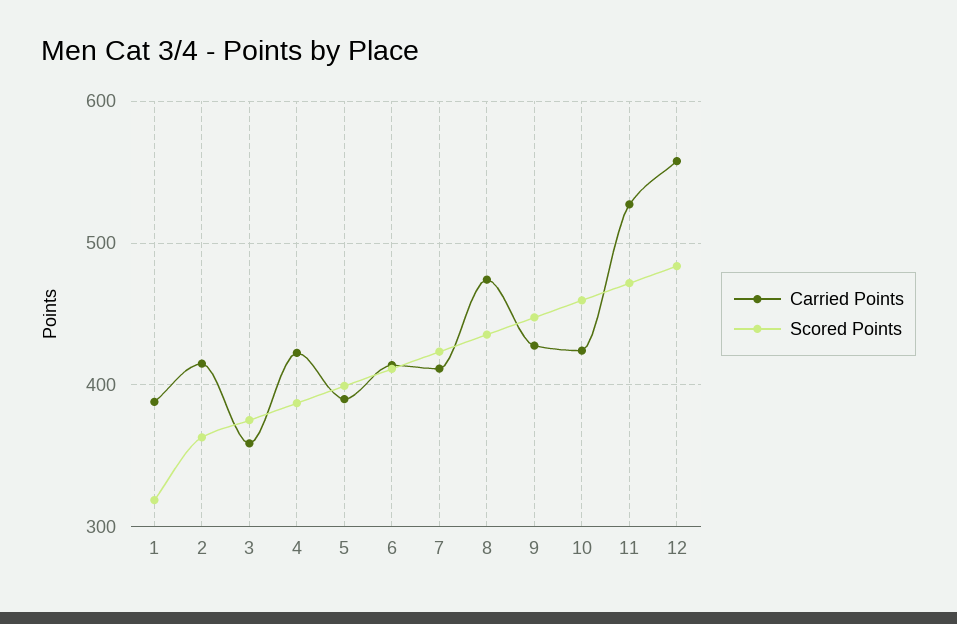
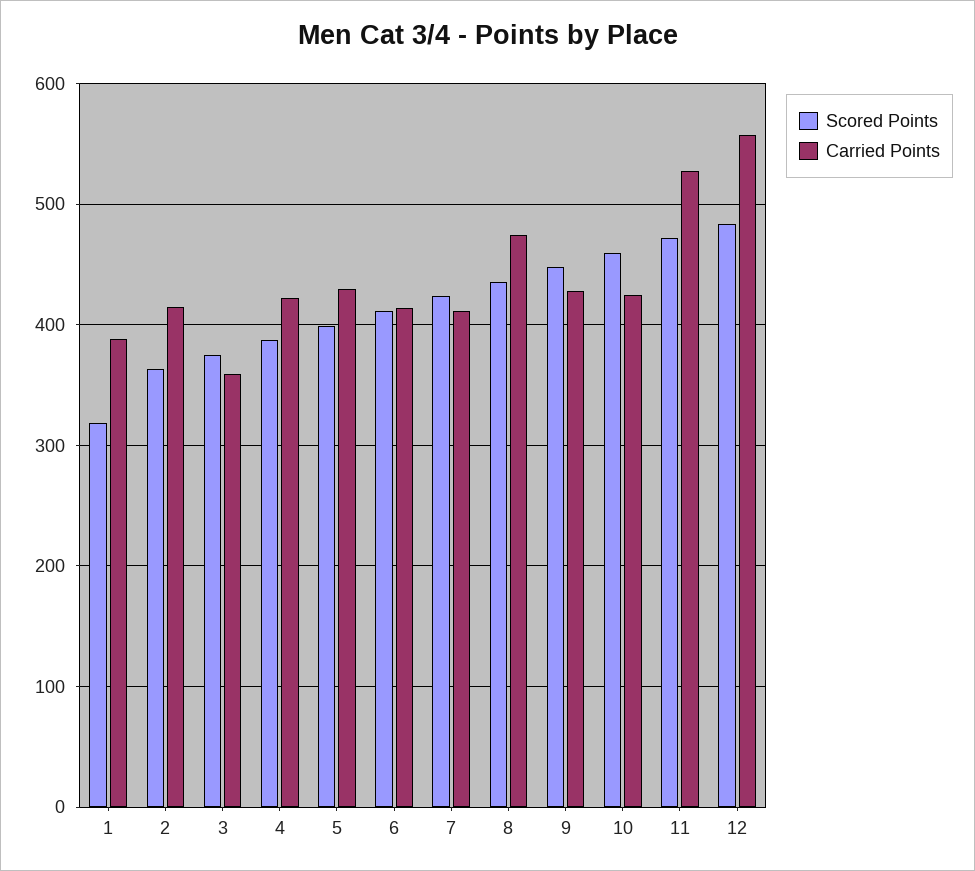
  {
    "Carried Points": {
      "1": 390,
      "2": 410,
      "3": 360,
      "4": 420,
-     "5": 390,
+     "5": 430,
      "6": 410,
      "7": 410,
      "8": 470,
      "9": 430,
      "10": 420,
      "11": 530,
      "12": 560
    },
    "Scored Points": {
      "1": 320,
      "2": 360,
      "3": 380,
      "4": 390,
      "5": 400,
      "6": 410,
      "7": 420,
      "8": 440,
      "9": 450,
      "10": 460,
      "11": 470,
      "12": 480
    }
  }

